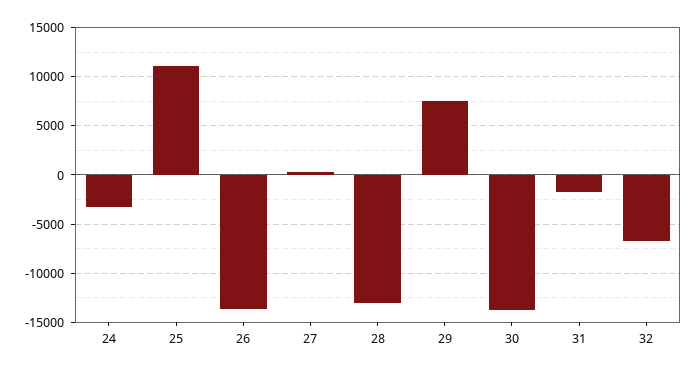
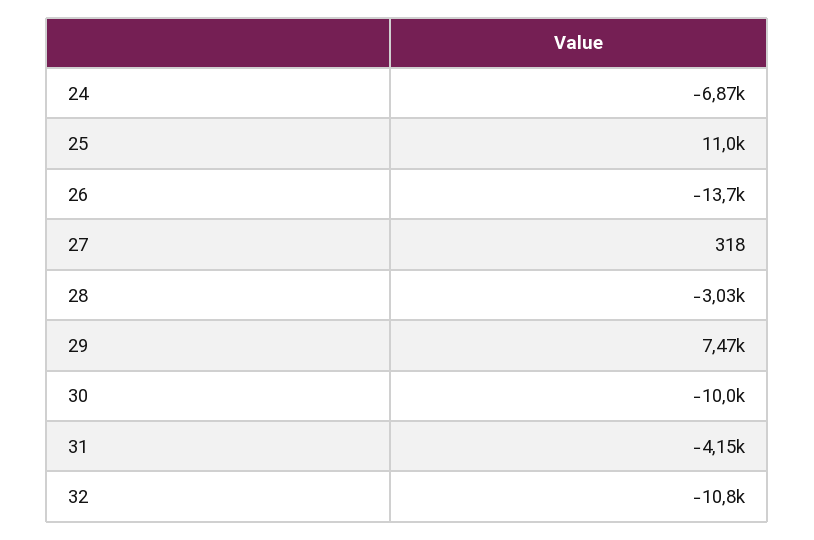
  {
-   "24": -3000,
+   "24": -6870,
    "25": 11000,
    "26": -13700,
    "27": 318,
-   "28": -13000,
+   "28": -3030,
    "29": 7470,
-   "30": -14000,
+   "30": -10000,
-   "31": -2000,
+   "31": -4150,
-   "32": -7000
+   "32": -10800
  }

